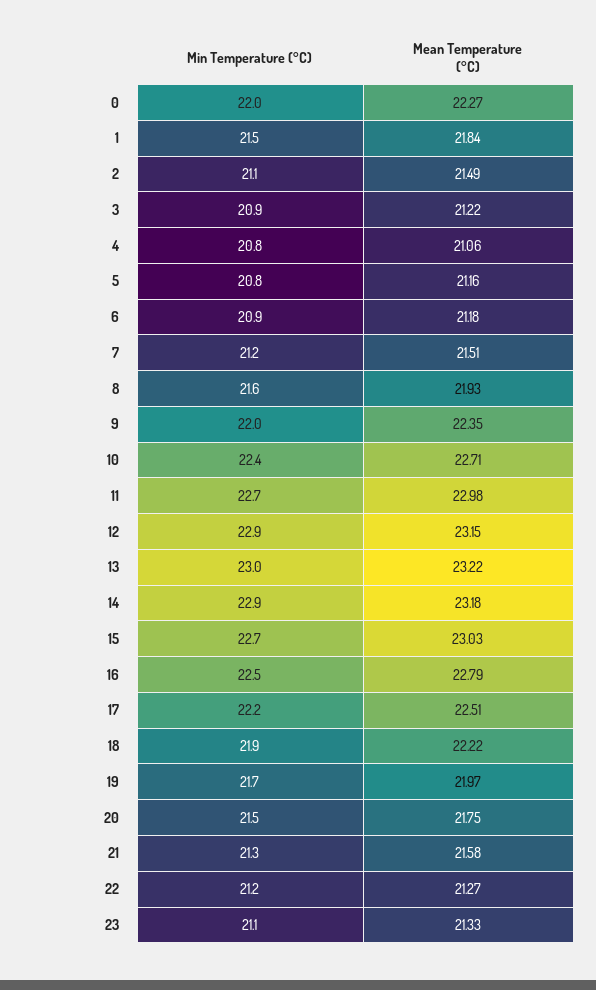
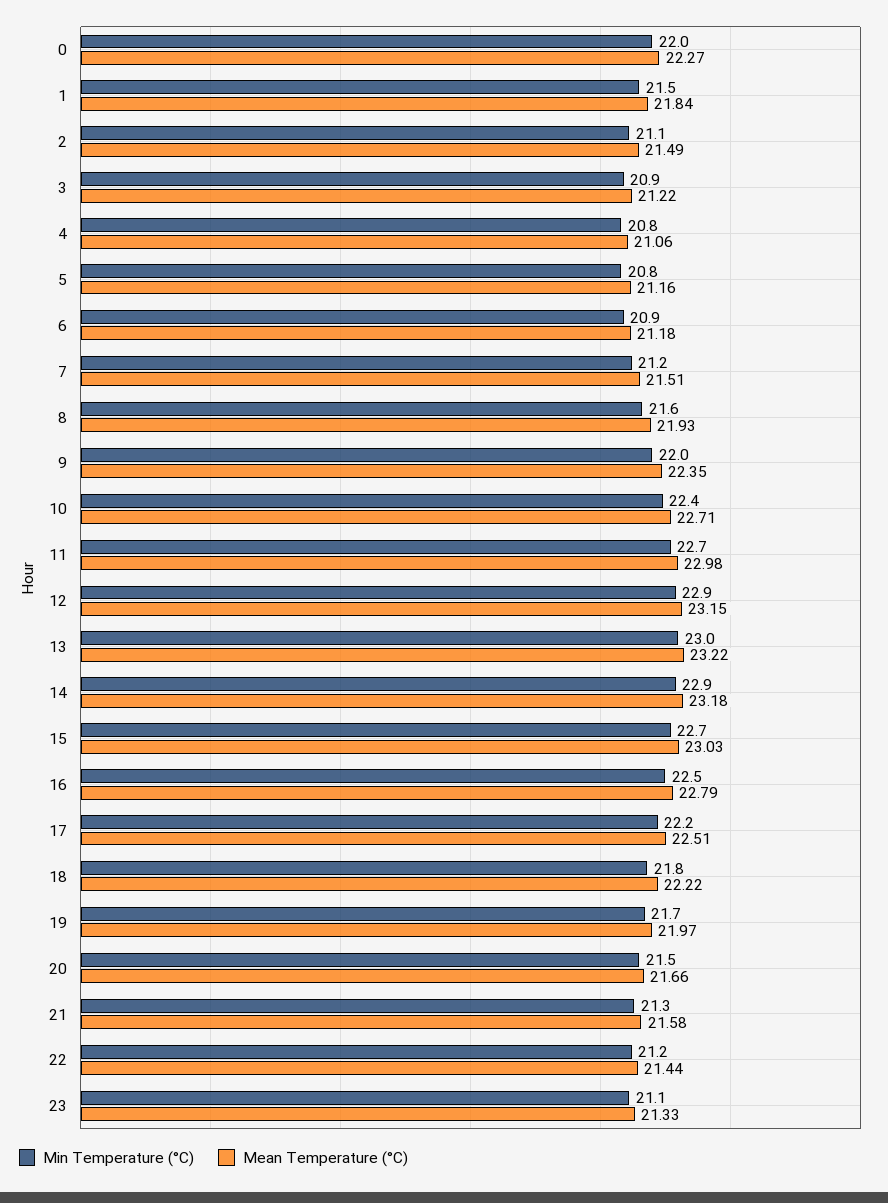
  {
    "Min Temperature (°C)": {
      "0": 22,
      "1": 21.5,
      "2": 21.1,
      "3": 20.9,
      "4": 20.8,
      "5": 20.8,
      "6": 20.9,
      "7": 21.2,
      "8": 21.6,
      "9": 22,
      "10": 22.4,
      "11": 22.7,
      "12": 22.9,
      "13": 23,
      "14": 22.9,
      "15": 22.7,
      "16": 22.5,
      "17": 22.2,
-     "18": 21.9,
+     "18": 21.8,
      "19": 21.7,
      "20": 21.5,
      "21": 21.3,
      "22": 21.2,
      "23": 21.1
    },
    "Mean Temperature (°C)": {
      "0": 22.27,
      "1": 21.84,
      "2": 21.49,
      "3": 21.22,
      "4": 21.06,
      "5": 21.16,
      "6": 21.18,
      "7": 21.51,
      "8": 21.93,
      "9": 22.35,
      "10": 22.71,
      "11": 22.98,
      "12": 23.15,
      "13": 23.22,
      "14": 23.18,
      "15": 23.03,
      "16": 22.79,
      "17": 22.51,
      "18": 22.22,
      "19": 21.97,
-     "20": 21.75,
+     "20": 21.66,
      "21": 21.58,
-     "22": 21.27,
+     "22": 21.44,
      "23": 21.33
    }
  }

